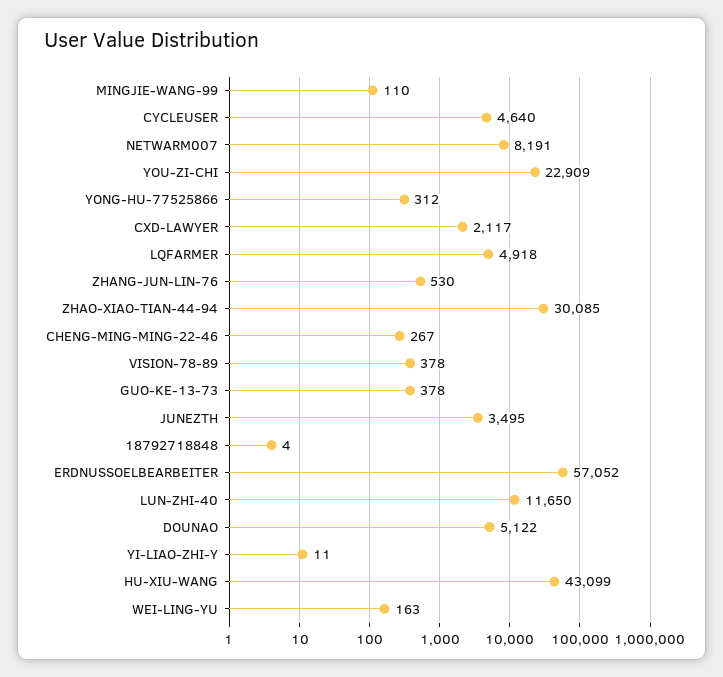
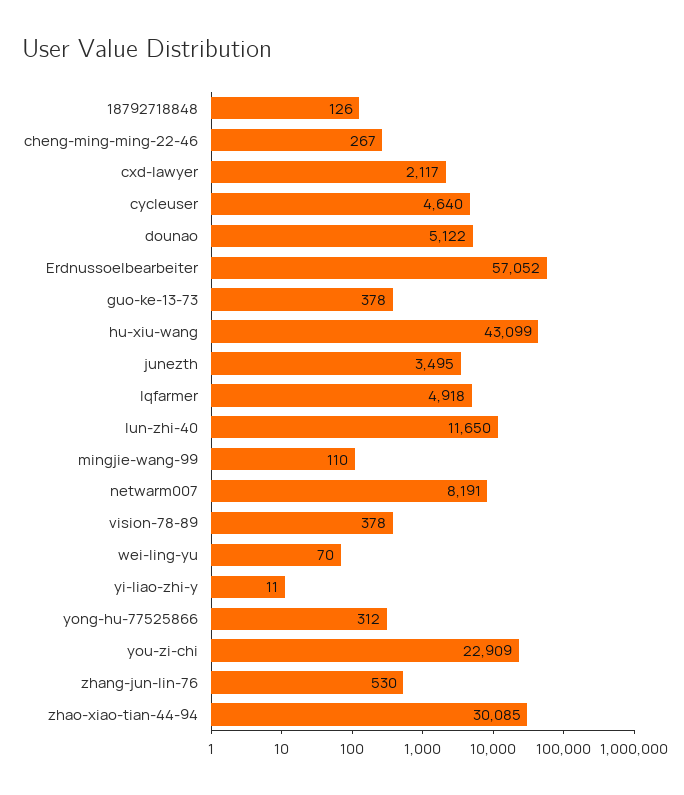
  {
    "MINGJIE-WANG-99": 110,
    "CYCLEUSER": 4640,
    "NETWARM007": 8191,
    "YOU-ZI-CHI": 22909,
    "YONG-HU-77525866": 312,
    "CXD-LAWYER": 2117,
    "LQFARMER": 4918,
    "ZHANG-JUN-LIN-76": 530,
    "ZHAO-XIAO-TIAN-44-94": 30085,
    "CHENG-MING-MING-22-46": 267,
    "VISION-78-89": 378,
    "GUO-KE-13-73": 378,
    "JUNEZTH": 3495,
-   "18792718848": 4,
+   "18792718848": 126,
    "ERDNUSSOELBEARBEITER": 57052,
    "LUN-ZHI-40": 11650,
    "DOUNAO": 5122,
    "YI-LIAO-ZHI-Y": 11,
    "HU-XIU-WANG": 43099,
-   "WEI-LING-YU": 163
+   "WEI-LING-YU": 70
  }

